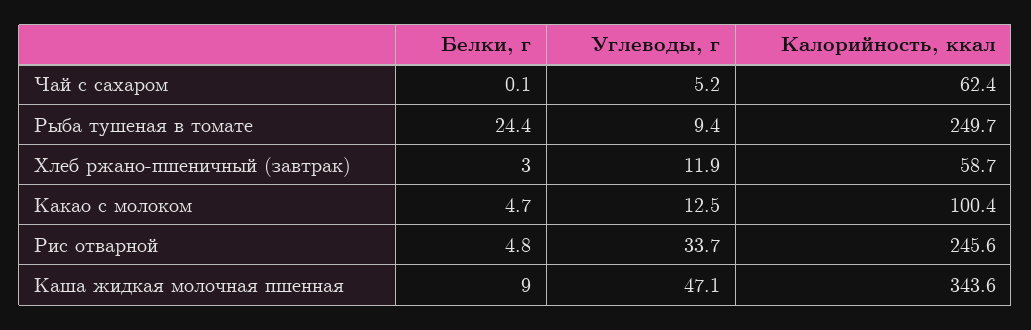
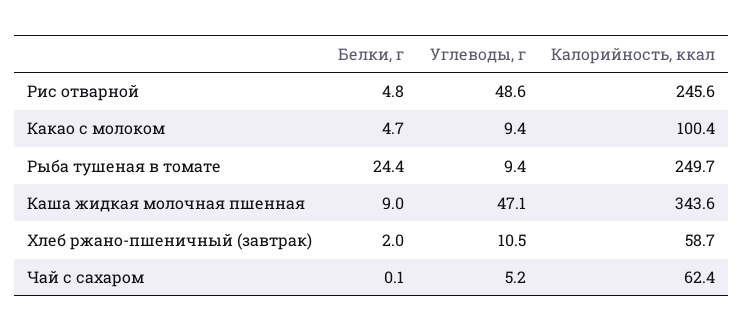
  {
    "Белки, г": {
      "Чай с сахаром": 0.1,
      "Рыба тушеная в томате": 24.4,
-     "Хлеб ржано-пшеничный (завтрак)": 3,
+     "Хлеб ржано-пшеничный (завтрак)": 2,
      "Какао с молоком": 4.7,
      "Рис отварной": 4.8,
      "Каша жидкая молочная пшенная": 9
    },
    "Углеводы, г": {
      "Чай с сахаром": 5.2,
      "Рыба тушеная в томате": 9.4,
-     "Хлеб ржано-пшеничный (завтрак)": 11.9,
+     "Хлеб ржано-пшеничный (завтрак)": 10.5,
-     "Какао с молоком": 12.5,
+     "Какао с молоком": 9.4,
-     "Рис отварной": 33.7,
+     "Рис отварной": 48.6,
      "Каша жидкая молочная пшенная": 47.1
    },
    "Калорийность, ккал": {
      "Чай с сахаром": 62.4,
      "Рыба тушеная в томате": 249.7,
      "Хлеб ржано-пшеничный (завтрак)": 58.7,
      "Какао с молоком": 100.4,
      "Рис отварной": 245.6,
      "Каша жидкая молочная пшенная": 343.6
    }
  }

